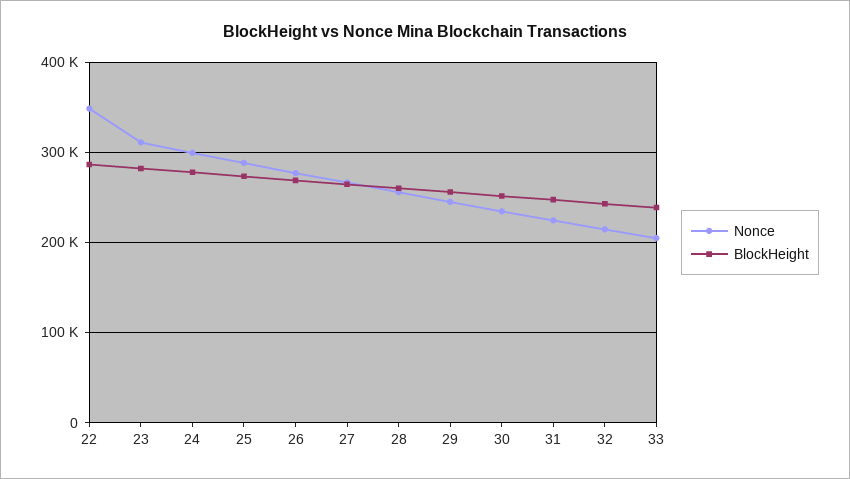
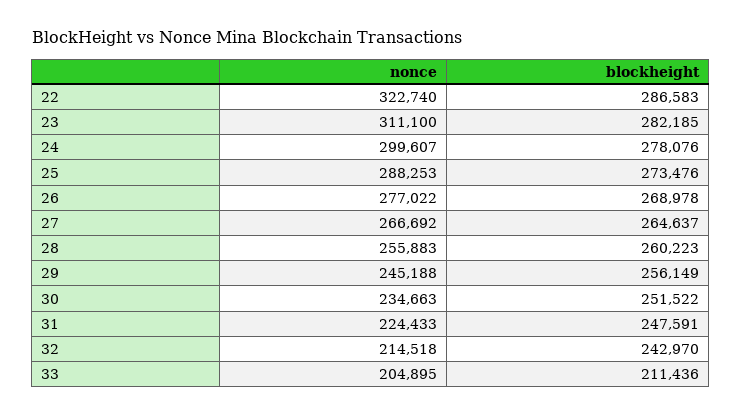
  {
    "Nonce": {
-     "22": 350000,
+     "22": 322740,
      "23": 311100,
      "24": 299607,
      "25": 288253,
      "26": 277022,
      "27": 266692,
      "28": 255883,
      "29": 245188,
      "30": 234663,
      "31": 224433,
      "32": 214518,
      "33": 204895
    },
    "BlockHeight": {
      "22": 286583,
      "23": 282185,
      "24": 278076,
      "25": 273476,
      "26": 268978,
      "27": 264637,
      "28": 260223,
      "29": 256149,
      "30": 251522,
      "31": 247591,
      "32": 242970,
-     "33": 240000
+     "33": 211436
    }
  }

